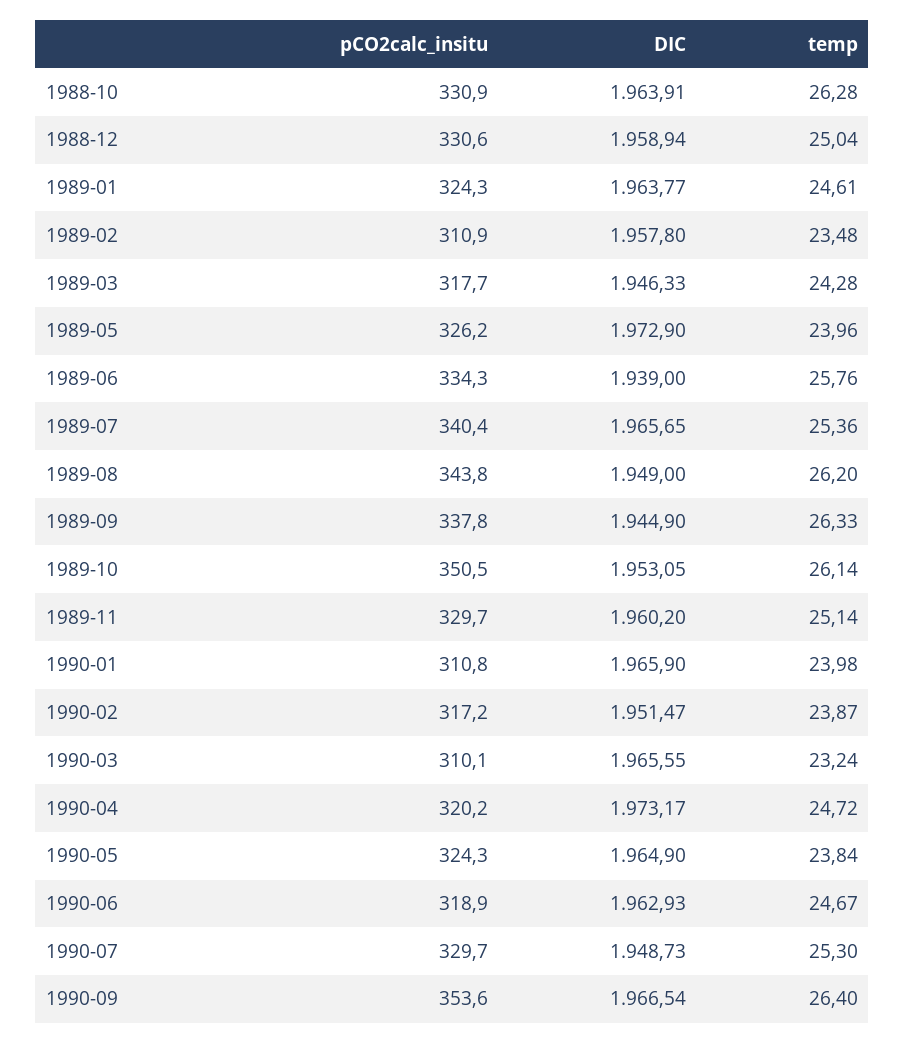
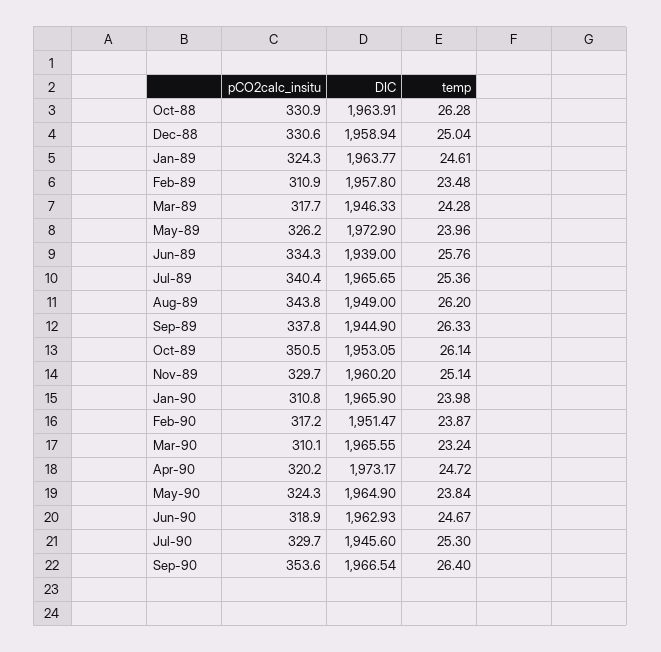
  {
    "pCO2calc_insitu": {
      "1988-10": 330.9,
      "1988-12": 330.6,
      "1989-01": 324.3,
      "1989-02": 310.9,
      "1989-03": 317.7,
      "1989-05": 326.2,
      "1989-06": 334.3,
      "1989-07": 340.4,
      "1989-08": 343.8,
      "1989-09": 337.8,
      "1989-10": 350.5,
      "1989-11": 329.7,
      "1990-01": 310.8,
      "1990-02": 317.2,
      "1990-03": 310.1,
      "1990-04": 320.2,
      "1990-05": 324.3,
      "1990-06": 318.9,
      "1990-07": 329.7,
      "1990-09": 353.6
    },
    "DIC": {
      "1988-10": 1963.91,
      "1988-12": 1958.94,
      "1989-01": 1963.77,
      "1989-02": 1957.8,
      "1989-03": 1946.33,
      "1989-05": 1972.9,
      "1989-06": 1939,
      "1989-07": 1965.65,
      "1989-08": 1949,
      "1989-09": 1944.9,
      "1989-10": 1953.05,
      "1989-11": 1960.2,
      "1990-01": 1965.9,
      "1990-02": 1951.47,
      "1990-03": 1965.55,
      "1990-04": 1973.17,
      "1990-05": 1964.9,
      "1990-06": 1962.93,
-     "1990-07": 1948.73,
+     "1990-07": 1945.6,
      "1990-09": 1966.54
    },
    "temp": {
      "1988-10": 26.28,
      "1988-12": 25.04,
      "1989-01": 24.61,
      "1989-02": 23.48,
      "1989-03": 24.28,
      "1989-05": 23.96,
      "1989-06": 25.76,
      "1989-07": 25.36,
      "1989-08": 26.2,
      "1989-09": 26.33,
      "1989-10": 26.14,
      "1989-11": 25.14,
      "1990-01": 23.98,
      "1990-02": 23.87,
      "1990-03": 23.24,
      "1990-04": 24.72,
      "1990-05": 23.84,
      "1990-06": 24.67,
      "1990-07": 25.3,
      "1990-09": 26.4
    }
  }

